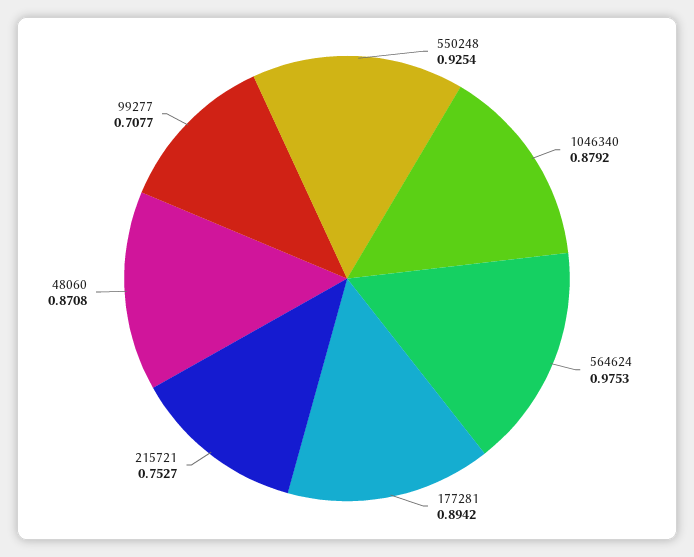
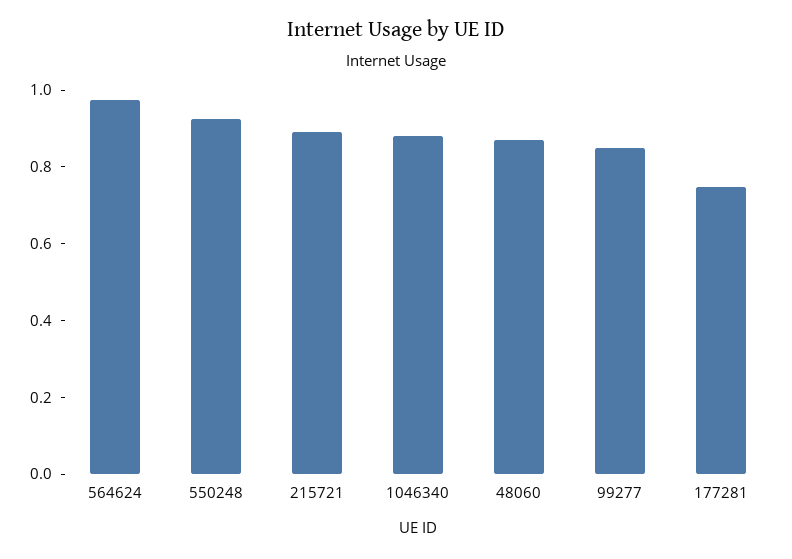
  {
    "550248": 0.9254,
    "1046340": 0.8792,
    "564624": 0.9753,
-   "177281": 0.8942,
+   "177281": 0.75,
-   "215721": 0.7527,
+   "215721": 0.9,
    "48060": 0.8708,
-   "99277": 0.7077
+   "99277": 0.85
  }

